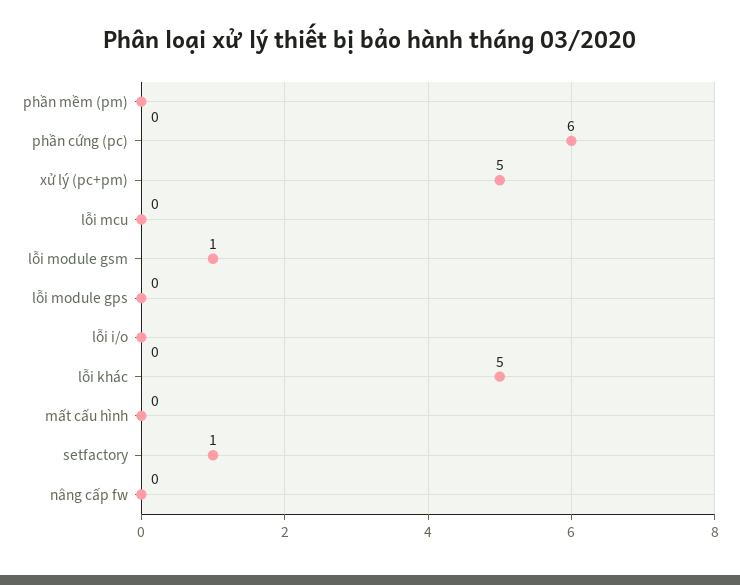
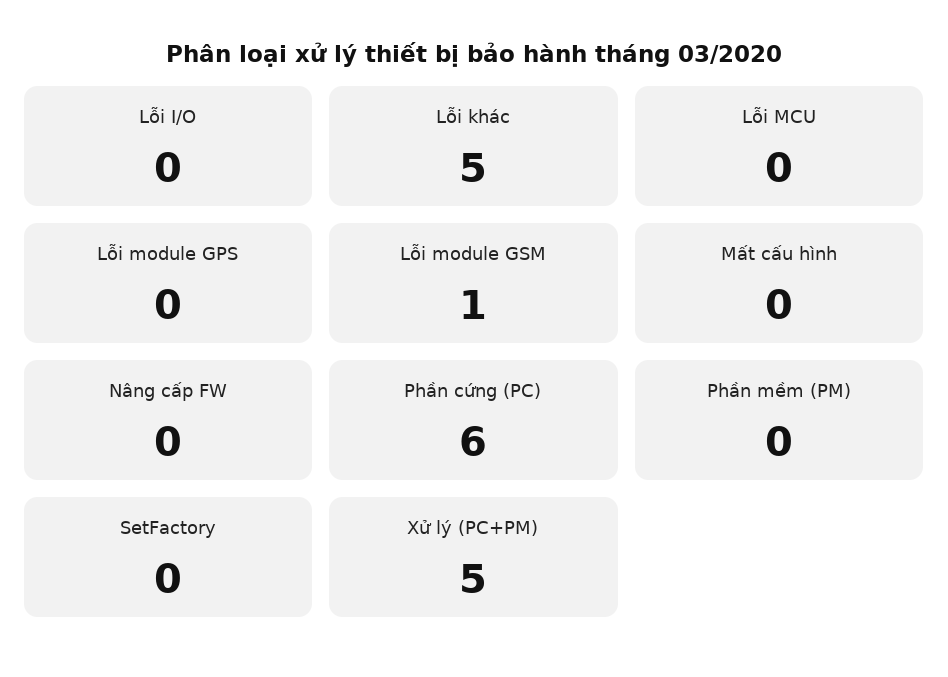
  {
    "phần mềm (pm)": 0,
    "phần cứng (pc)": 6,
    "xử lý (pc+pm)": 5,
    "lỗi mcu": 0,
    "lỗi module gsm": 1,
    "lỗi module gps": 0,
    "lỗi i/o": 0,
    "lỗi khác": 5,
    "mất cấu hình": 0,
-   "setfactory": 1,
+   "setfactory": 0,
    "nâng cấp fw": 0
  }

